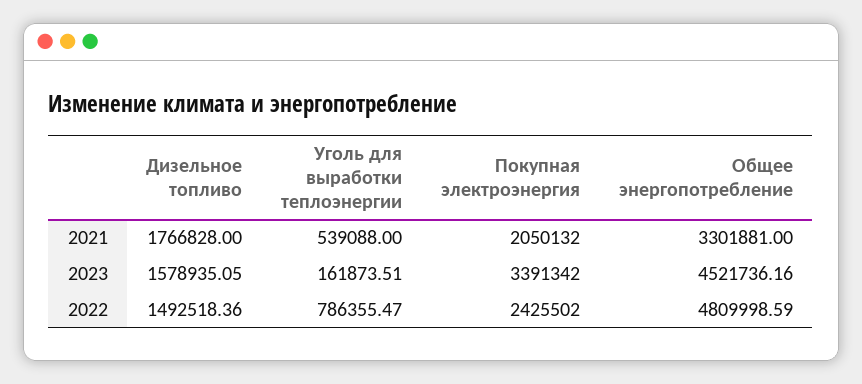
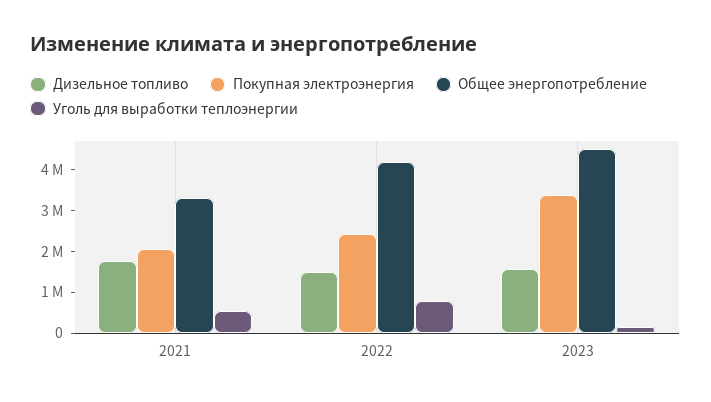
  {
    "Дизельное топливо": {
      "2021": 1766828,
      "2023": 1578935.05,
      "2022": 1492518.36
    },
    "Уголь для выработки теплоэнергии": {
      "2021": 539088,
      "2023": 161873.51,
      "2022": 786355.47
    },
    "Покупная электроэнергия": {
      "2021": 2050132,
      "2023": 3391342,
      "2022": 2425502
    },
    "Общее энергопотребление": {
      "2021": 3301881,
      "2023": 4521736.16,
-     "2022": 4809998.59
+     "2022": 4200000
    }
  }

